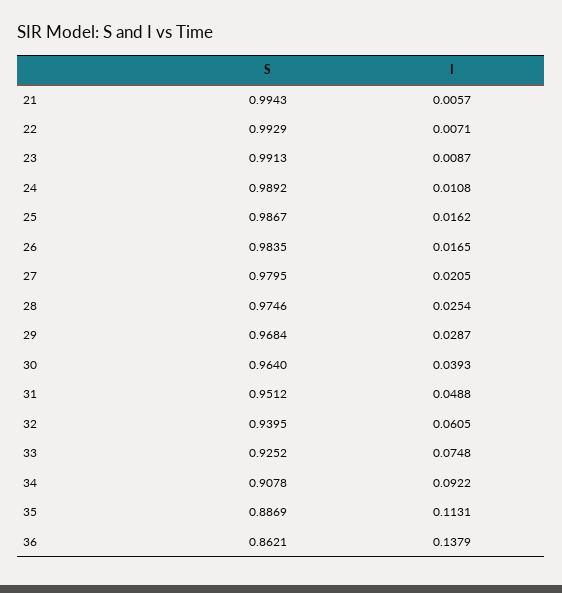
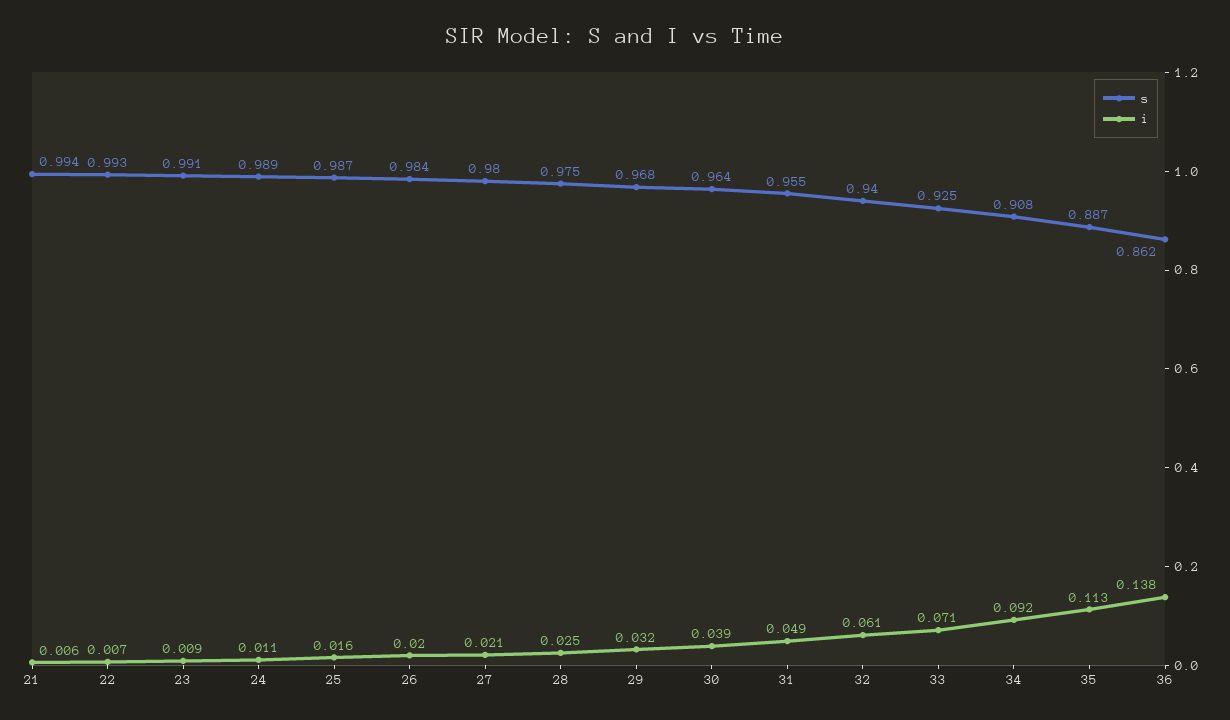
  {
    "S": {
      "21": 0.9943,
      "22": 0.9929,
      "23": 0.9913,
      "24": 0.9892,
      "25": 0.9867,
      "26": 0.9835,
      "27": 0.9795,
      "28": 0.9746,
      "29": 0.9684,
      "30": 0.964,
-     "31": 0.9512,
+     "31": 0.955,
      "32": 0.9395,
      "33": 0.9252,
      "34": 0.9078,
      "35": 0.8869,
      "36": 0.8621
    },
    "I": {
      "21": 0.0057,
      "22": 0.0071,
      "23": 0.0087,
      "24": 0.0108,
      "25": 0.0162,
-     "26": 0.0165,
+     "26": 0.02,
      "27": 0.0205,
      "28": 0.0254,
-     "29": 0.0287,
+     "29": 0.032,
      "30": 0.0393,
      "31": 0.0488,
      "32": 0.0605,
-     "33": 0.0748,
+     "33": 0.071,
      "34": 0.0922,
      "35": 0.1131,
      "36": 0.1379
    }
  }

